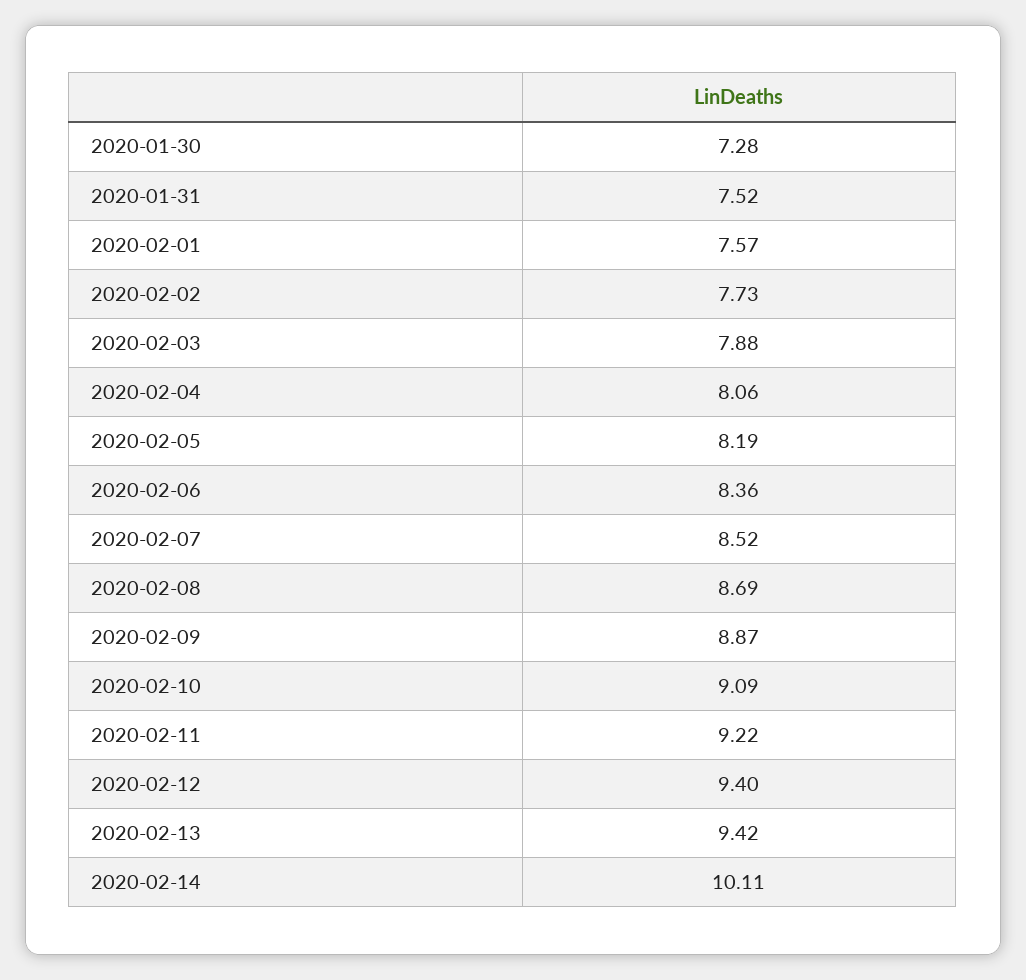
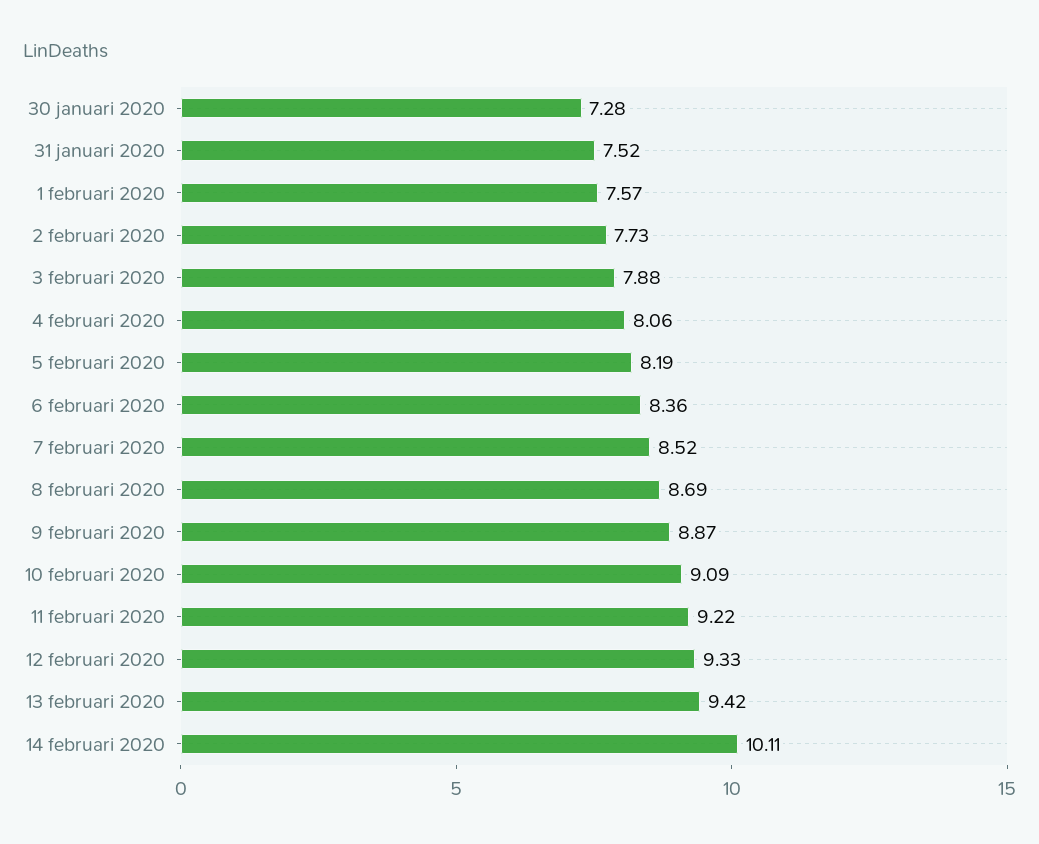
  {
    "2020-01-30": 7.28,
    "2020-01-31": 7.52,
    "2020-02-01": 7.57,
    "2020-02-02": 7.73,
    "2020-02-03": 7.88,
    "2020-02-04": 8.06,
    "2020-02-05": 8.19,
    "2020-02-06": 8.36,
    "2020-02-07": 8.52,
    "2020-02-08": 8.69,
    "2020-02-09": 8.87,
    "2020-02-10": 9.09,
    "2020-02-11": 9.22,
-   "2020-02-12": 9.4,
+   "2020-02-12": 9.33,
    "2020-02-13": 9.42,
    "2020-02-14": 10.11
  }

